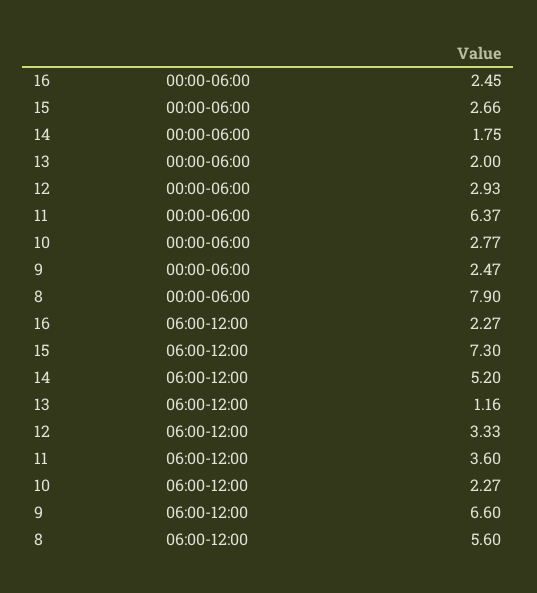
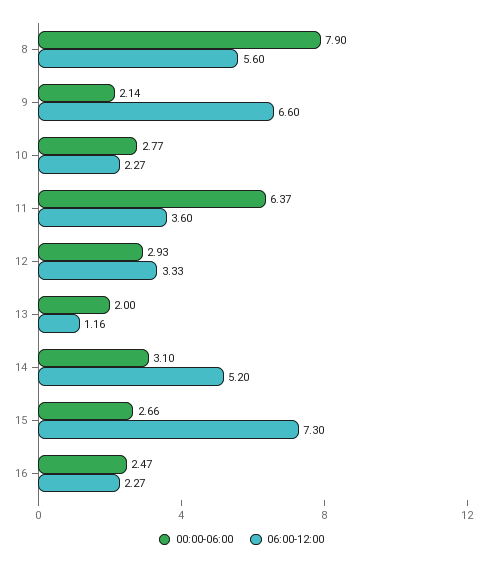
  {
    "00:00-06:00": {
-     "16": 2.45,
+     "16": 2.47,
      "15": 2.66,
-     "14": 1.75,
+     "14": 3.1,
      "13": 2,
      "12": 2.93,
      "11": 6.37,
      "10": 2.77,
-     "9": 2.47,
+     "9": 2.14,
      "8": 7.9
    },
    "06:00-12:00": {
      "16": 2.27,
      "15": 7.3,
      "14": 5.2,
      "13": 1.16,
      "12": 3.33,
      "11": 3.6,
      "10": 2.27,
      "9": 6.6,
      "8": 5.6
    }
  }

